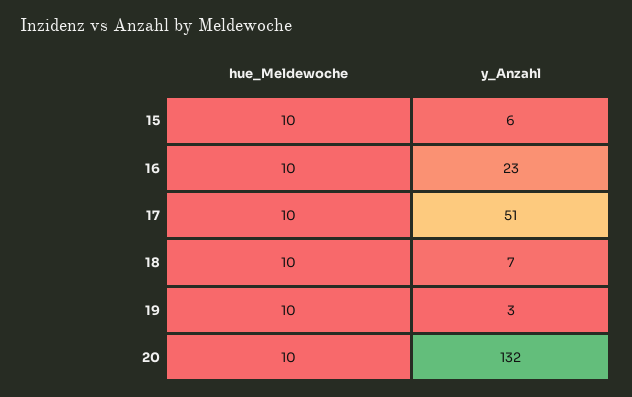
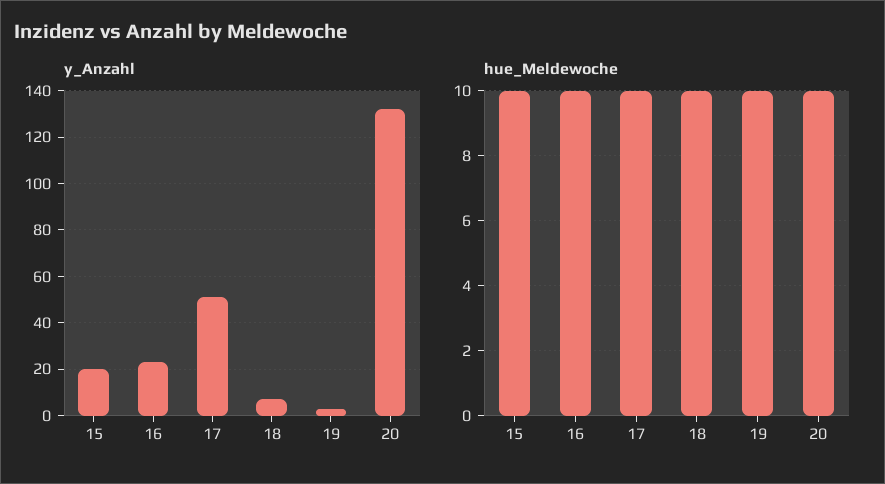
  {
    "hue_Meldewoche": {
      "15": 10,
      "16": 10,
      "17": 10,
      "18": 10,
      "19": 10,
      "20": 10
    },
    "y_Anzahl": {
-     "15": 6,
+     "15": 20,
      "16": 23,
      "17": 51,
      "18": 7,
      "19": 3,
      "20": 132
    }
  }

